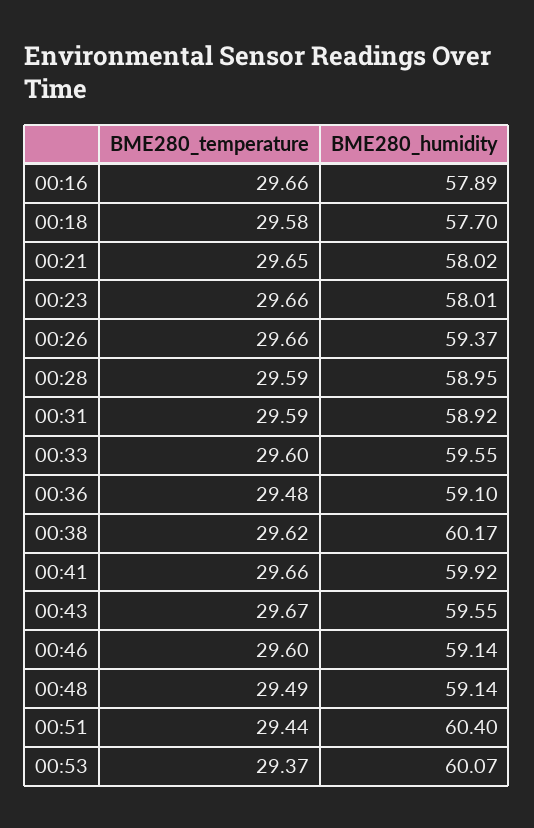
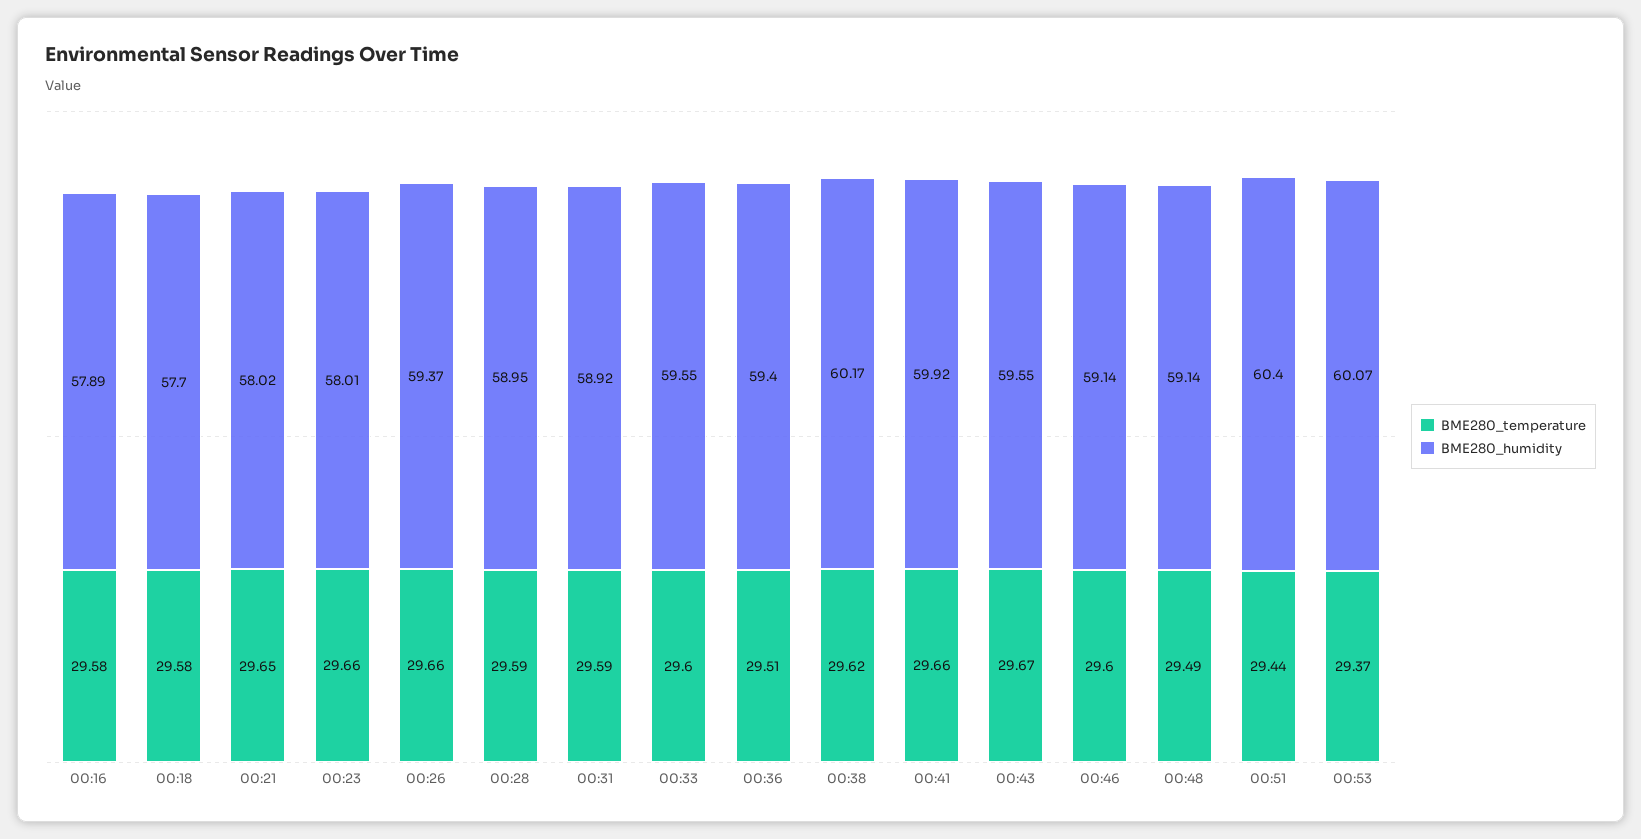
  {
    "BME280_temperature": {
-     "00:16": 29.66,
+     "00:16": 29.58,
      "00:18": 29.58,
      "00:21": 29.65,
      "00:23": 29.66,
      "00:26": 29.66,
      "00:28": 29.59,
      "00:31": 29.59,
      "00:33": 29.6,
-     "00:36": 29.48,
+     "00:36": 29.51,
      "00:38": 29.62,
      "00:41": 29.66,
      "00:43": 29.67,
      "00:46": 29.6,
      "00:48": 29.49,
      "00:51": 29.44,
      "00:53": 29.37
    },
    "BME280_humidity": {
      "00:16": 57.89,
      "00:18": 57.7,
      "00:21": 58.02,
      "00:23": 58.01,
      "00:26": 59.37,
      "00:28": 58.95,
      "00:31": 58.92,
      "00:33": 59.55,
-     "00:36": 59.1,
+     "00:36": 59.4,
      "00:38": 60.17,
      "00:41": 59.92,
      "00:43": 59.55,
      "00:46": 59.14,
      "00:48": 59.14,
      "00:51": 60.4,
      "00:53": 60.07
    }
  }

